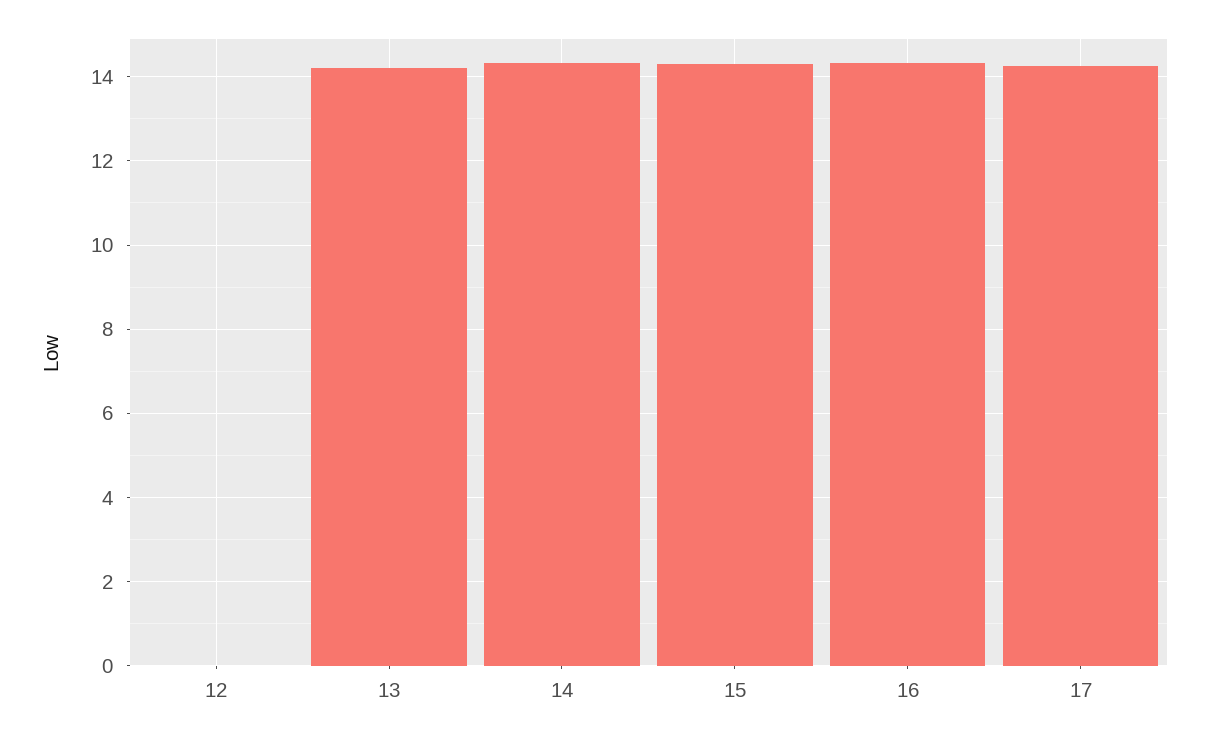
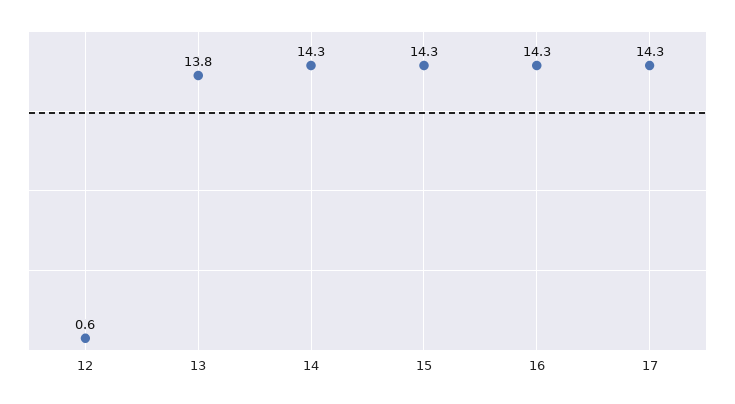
  {
-   "12": 0,
+   "12": 0.6,
-   "13": 14.2,
+   "13": 13.8,
    "14": 14.3,
    "15": 14.3,
    "16": 14.3,
    "17": 14.3
  }

